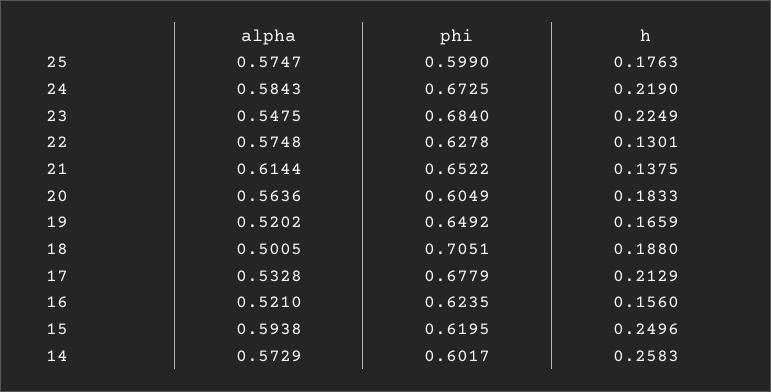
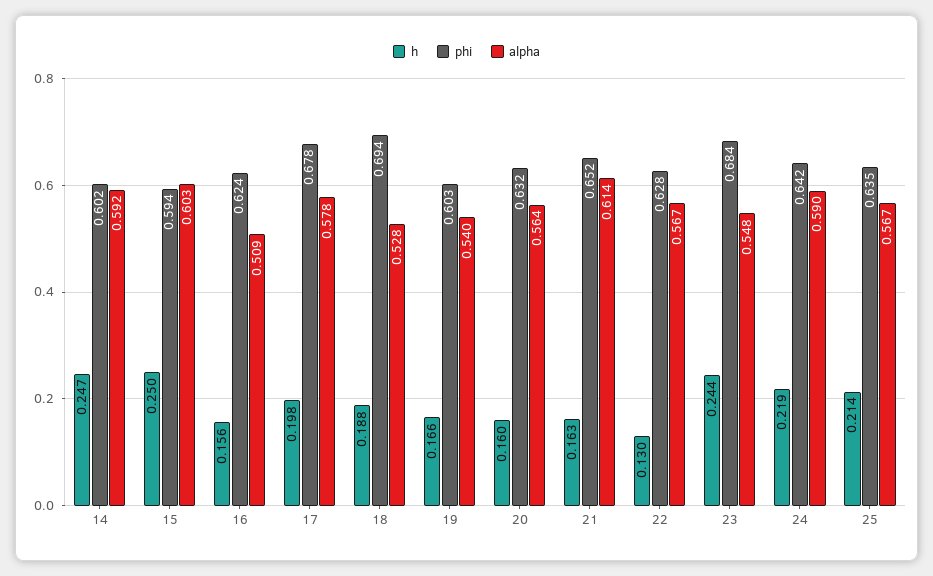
  {
    "alpha": {
-     "25": 0.5747,
+     "25": 0.567,
-     "24": 0.5843,
+     "24": 0.59,
      "23": 0.5475,
-     "22": 0.5748,
+     "22": 0.567,
      "21": 0.6144,
      "20": 0.5636,
-     "19": 0.5202,
+     "19": 0.54,
-     "18": 0.5005,
+     "18": 0.528,
-     "17": 0.5328,
+     "17": 0.578,
-     "16": 0.521,
+     "16": 0.509,
-     "15": 0.5938,
+     "15": 0.603,
-     "14": 0.5729
+     "14": 0.592
    },
    "phi": {
-     "25": 0.599,
+     "25": 0.635,
-     "24": 0.6725,
+     "24": 0.642,
      "23": 0.684,
      "22": 0.6278,
      "21": 0.6522,
-     "20": 0.6049,
+     "20": 0.632,
-     "19": 0.6492,
+     "19": 0.603,
-     "18": 0.7051,
+     "18": 0.694,
      "17": 0.6779,
      "16": 0.6235,
-     "15": 0.6195,
+     "15": 0.594,
      "14": 0.6017
    },
    "h": {
-     "25": 0.1763,
+     "25": 0.214,
      "24": 0.219,
-     "23": 0.2249,
+     "23": 0.244,
      "22": 0.1301,
-     "21": 0.1375,
+     "21": 0.163,
-     "20": 0.1833,
+     "20": 0.16,
      "19": 0.1659,
      "18": 0.188,
-     "17": 0.2129,
+     "17": 0.198,
      "16": 0.156,
      "15": 0.2496,
-     "14": 0.2583
+     "14": 0.247
    }
  }

